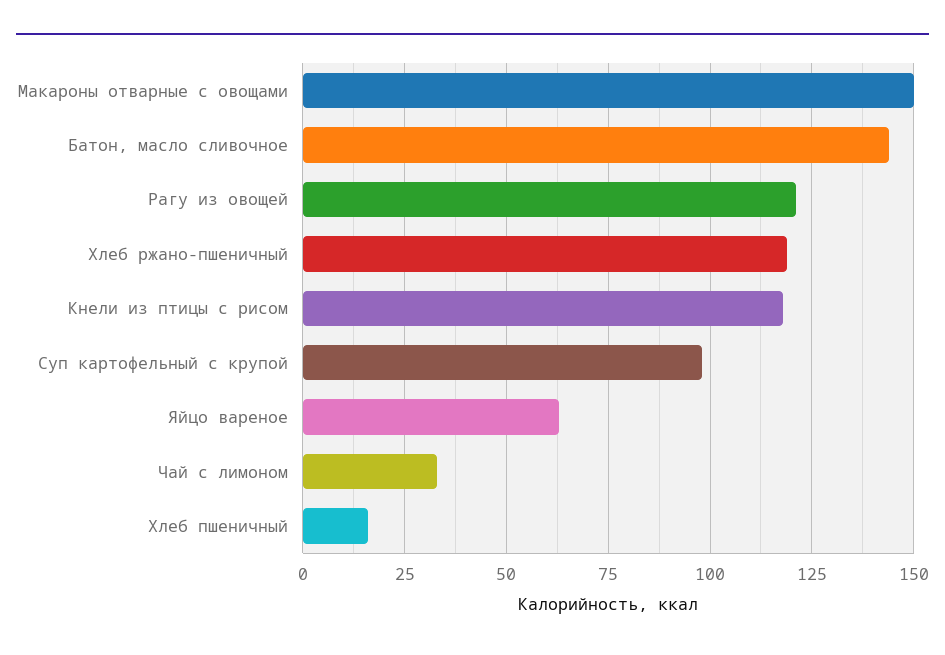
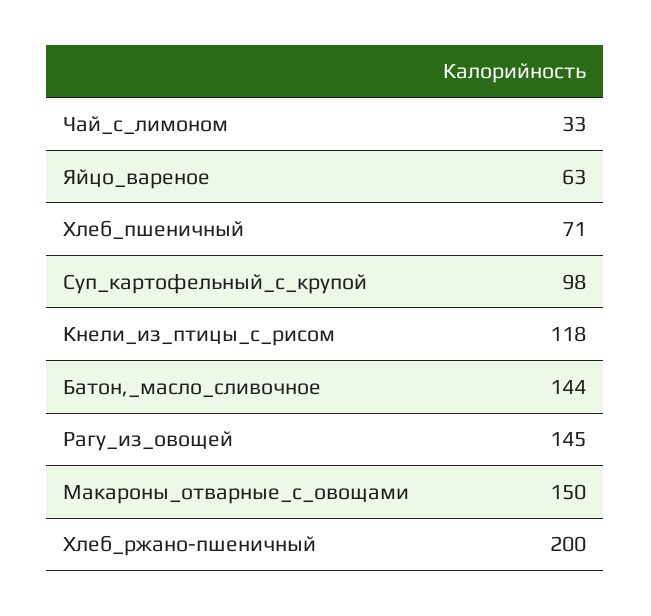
  {
    "Макароны отварные с овощами": 150,
    "Батон, масло сливочное": 144,
-   "Рагу из овощей": 120,
+   "Рагу из овощей": 145,
-   "Хлеб ржано-пшеничный": 120,
+   "Хлеб ржано-пшеничный": 200,
    "Кнели из птицы с рисом": 118,
    "Суп картофельный с крупой": 98,
    "Яйцо вареное": 63,
    "Чай с лимоном": 33,
-   "Хлеб пшеничный": 15
+   "Хлеб пшеничный": 71
  }

